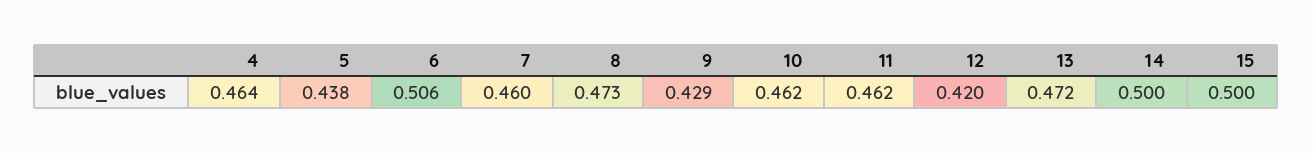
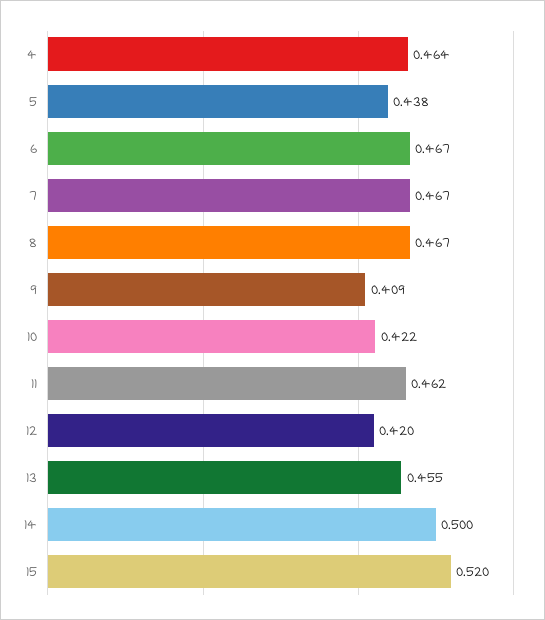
  {
    "4": 0.464,
    "5": 0.438,
-   "6": 0.506,
+   "6": 0.467,
-   "7": 0.46,
+   "7": 0.467,
-   "8": 0.473,
+   "8": 0.467,
-   "9": 0.429,
+   "9": 0.409,
-   "10": 0.462,
+   "10": 0.422,
    "11": 0.462,
    "12": 0.42,
-   "13": 0.472,
+   "13": 0.455,
    "14": 0.5,
-   "15": 0.5
+   "15": 0.52
  }

